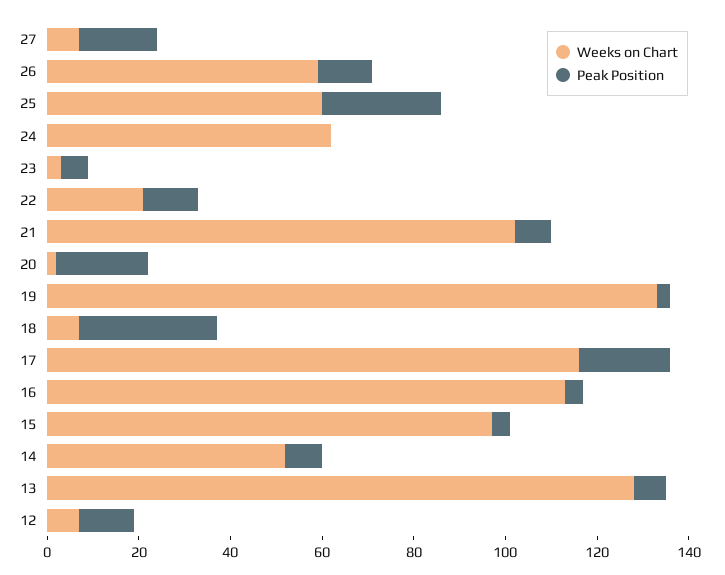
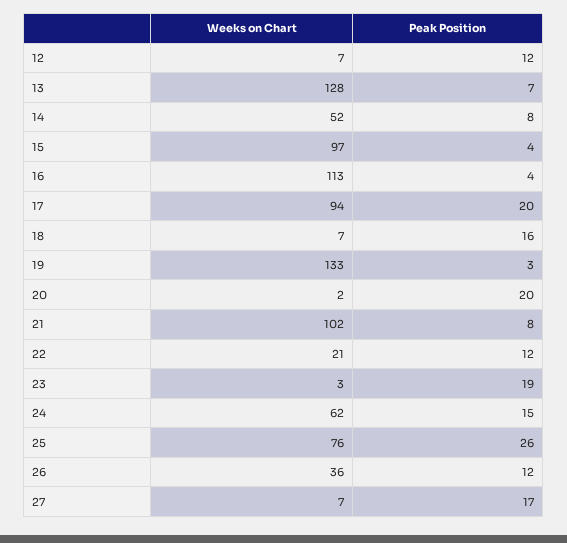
  {
    "Weeks on Chart": {
      "27": 7,
-     "26": 60,
+     "26": 36,
-     "25": 60,
+     "25": 76,
      "24": 62,
      "23": 3,
      "22": 21,
      "21": 102,
      "20": 2,
      "19": 133,
      "18": 7,
-     "17": 115,
+     "17": 94,
      "16": 113,
      "15": 97,
      "14": 52,
      "13": 128,
      "12": 7
    },
    "Peak Position": {
      "27": 17,
      "26": 12,
      "25": 26,
-     "24": 0,
+     "24": 15,
-     "23": 5,
+     "23": 19,
      "22": 12,
      "21": 8,
      "20": 20,
      "19": 3,
-     "18": 30,
+     "18": 16,
      "17": 20,
      "16": 4,
      "15": 4,
      "14": 8,
      "13": 7,
      "12": 12
    }
  }

